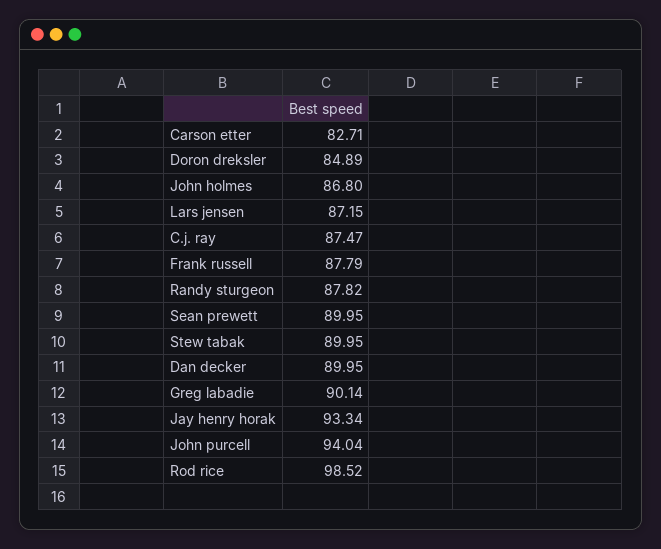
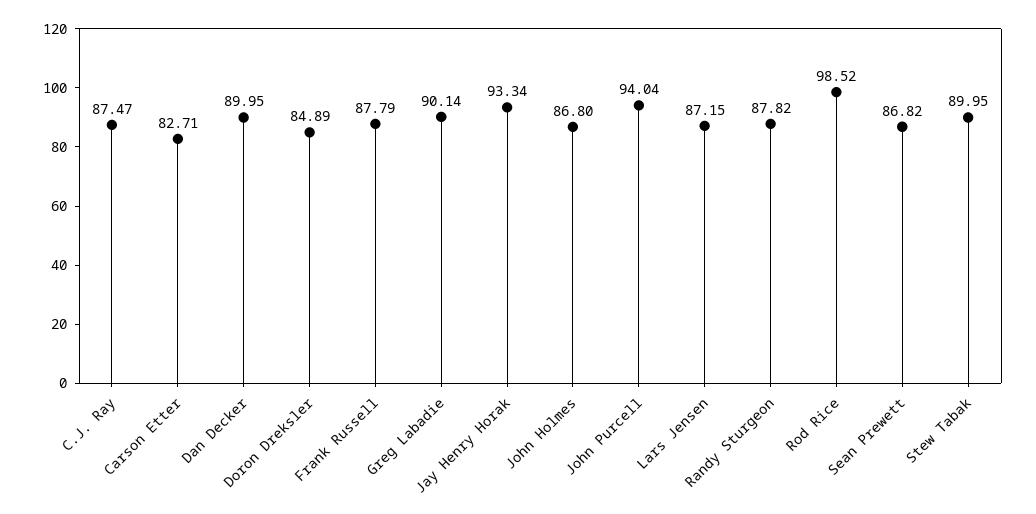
  {
    "Carson etter": 82.71,
    "Doron dreksler": 84.89,
    "John holmes": 86.8,
    "Lars jensen": 87.15,
    "C.j. ray": 87.47,
    "Frank russell": 87.79,
    "Randy sturgeon": 87.82,
-   "Sean prewett": 89.95,
+   "Sean prewett": 86.82,
    "Stew tabak": 89.95,
    "Dan decker": 89.95,
    "Greg labadie": 90.14,
    "Jay henry horak": 93.34,
    "John purcell": 94.04,
    "Rod rice": 98.52
  }

